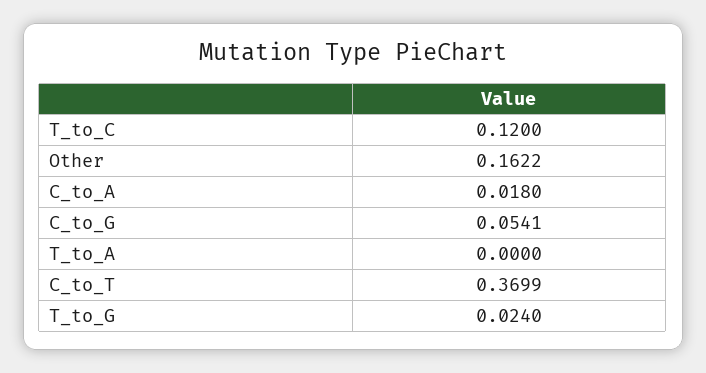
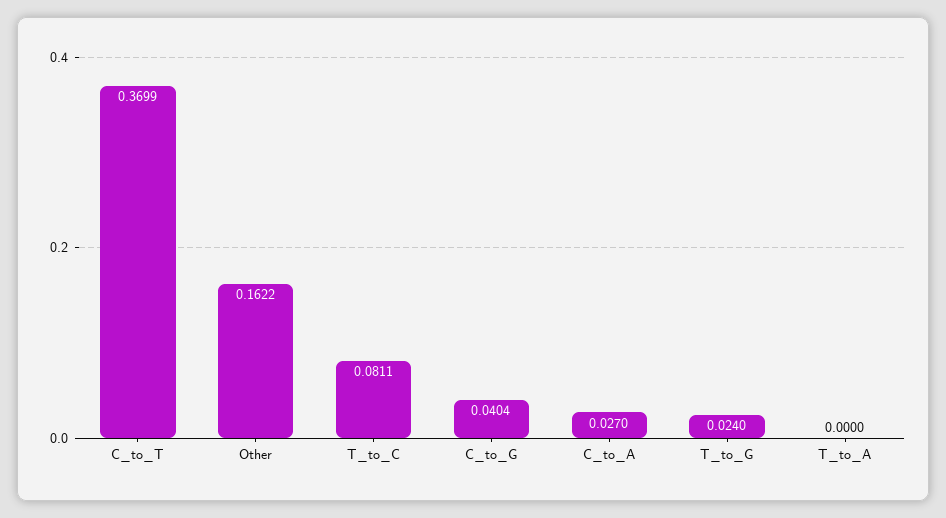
  {
-   "T_to_C": 0.12,
+   "T_to_C": 0.0811,
    "Other": 0.1622,
-   "C_to_A": 0.018,
+   "C_to_A": 0.027,
-   "C_to_G": 0.0541,
+   "C_to_G": 0.0404,
    "T_to_A": 0,
    "C_to_T": 0.3699,
    "T_to_G": 0.024
  }

